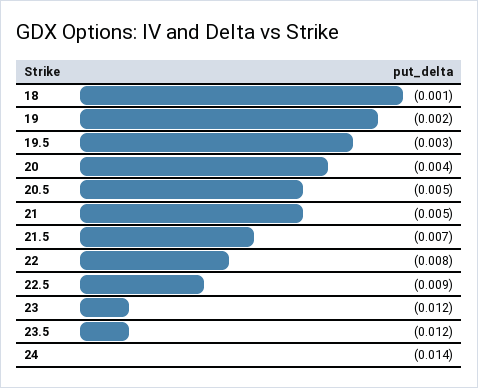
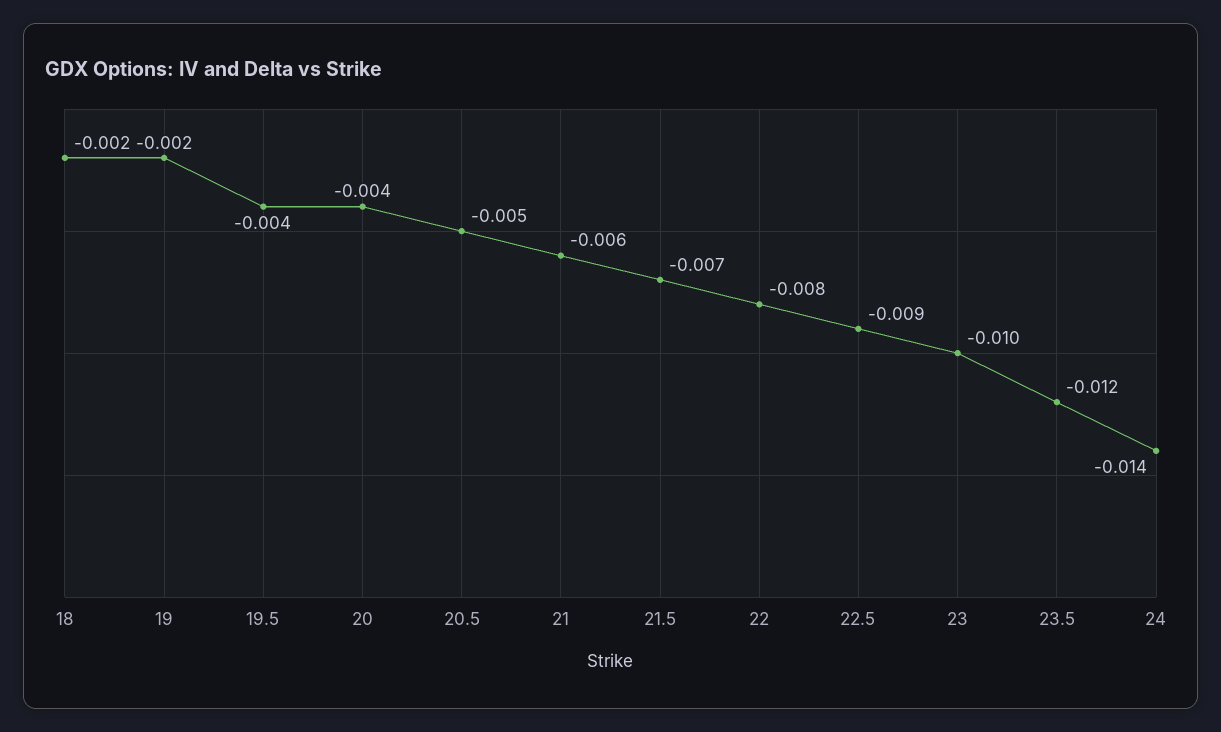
  {
-   "18": -0.001,
+   "18": -0.002,
    "19": -0.002,
-   "19.5": -0.003,
+   "19.5": -0.004,
    "20": -0.004,
    "20.5": -0.005,
-   "21": -0.005,
+   "21": -0.006,
    "21.5": -0.007,
    "22": -0.008,
    "22.5": -0.009,
-   "23": -0.012,
+   "23": -0.01,
    "23.5": -0.012,
    "24": -0.014
  }

